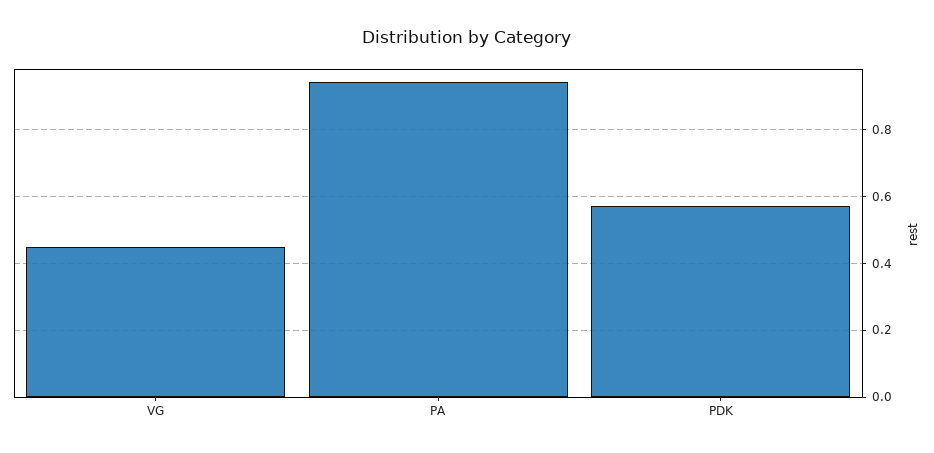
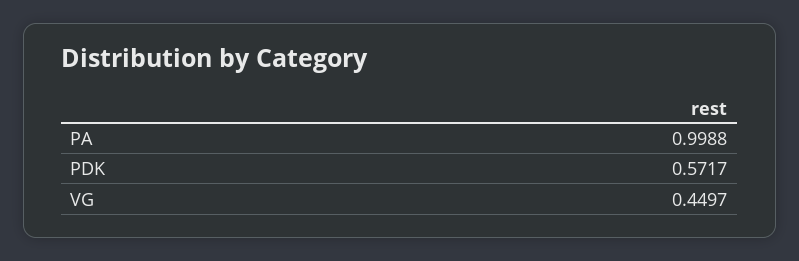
  {
    "VG": 0.4497,
-   "PA": 0.94,
+   "PA": 0.9988,
    "PDK": 0.5717
  }

